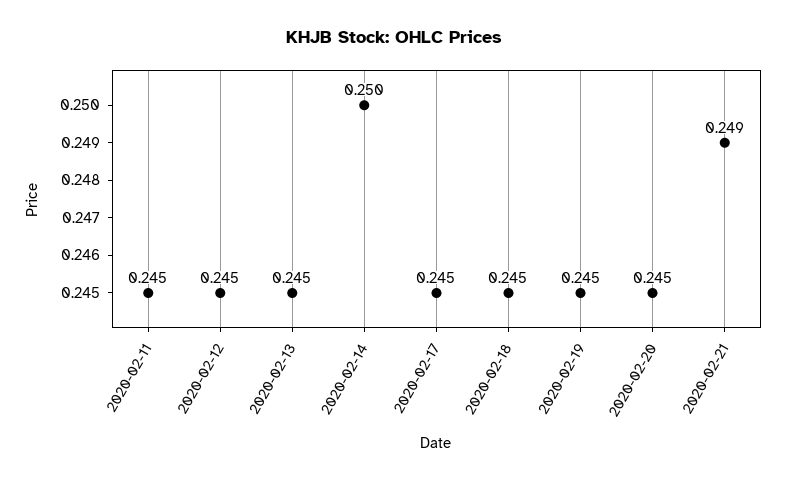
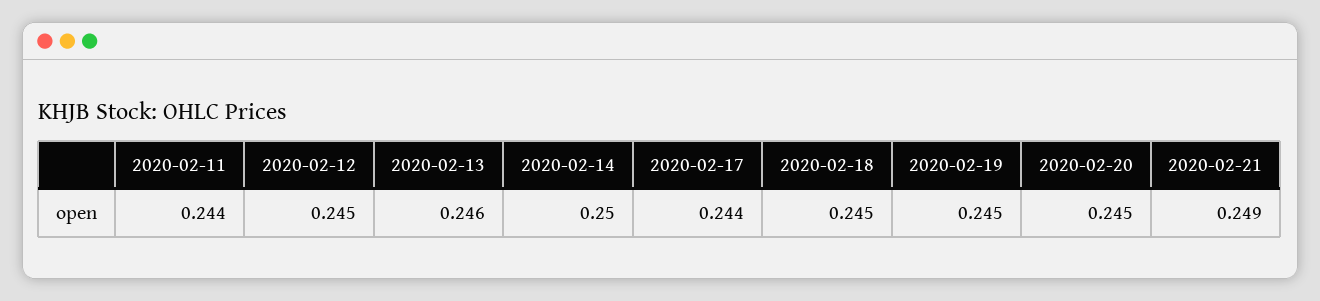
  {
-   "2020-02-11": 0.245,
+   "2020-02-11": 0.244,
    "2020-02-12": 0.245,
-   "2020-02-13": 0.245,
+   "2020-02-13": 0.246,
    "2020-02-14": 0.25,
-   "2020-02-17": 0.245,
+   "2020-02-17": 0.244,
    "2020-02-18": 0.245,
    "2020-02-19": 0.245,
    "2020-02-20": 0.245,
    "2020-02-21": 0.249
  }

